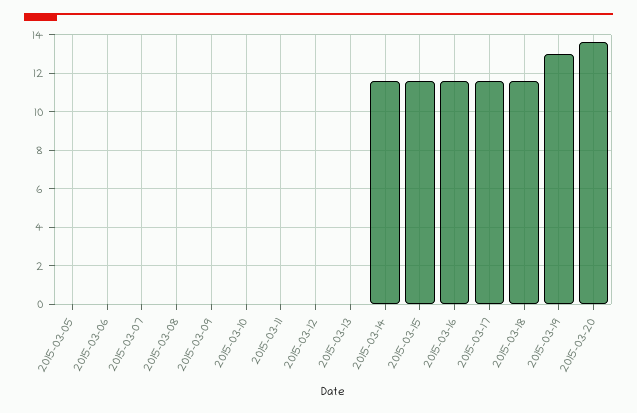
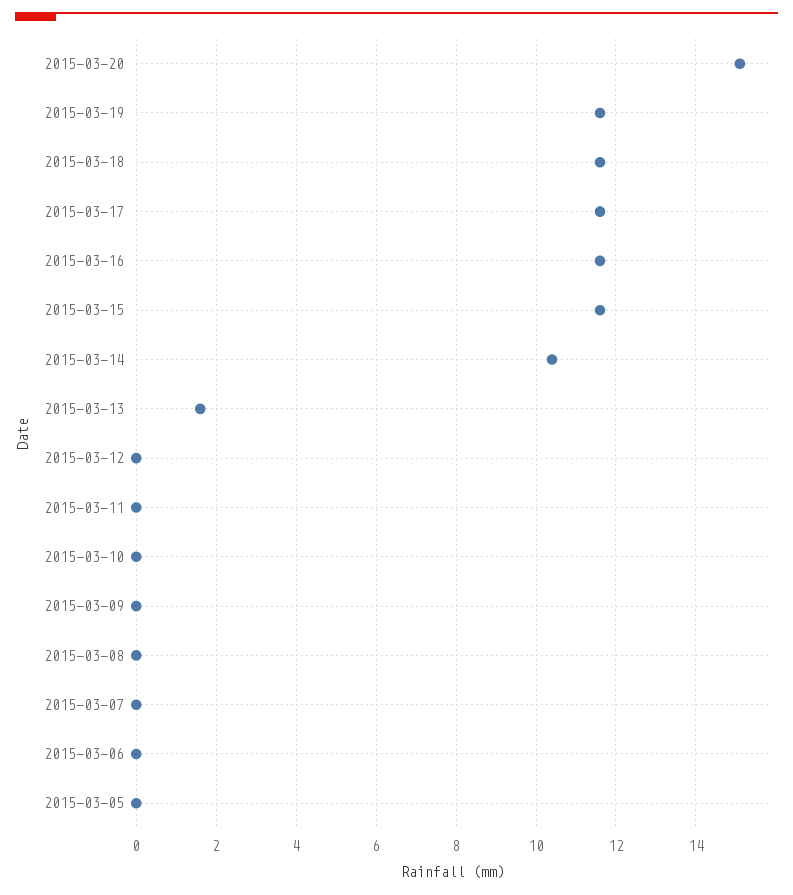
  {
    "2015-03-05": 0,
    "2015-03-06": 0,
    "2015-03-07": 0,
    "2015-03-08": 0,
    "2015-03-09": 0,
    "2015-03-10": 0,
    "2015-03-11": 0,
    "2015-03-12": 0,
-   "2015-03-13": 0,
+   "2015-03-13": 1.5,
-   "2015-03-14": 11.5,
+   "2015-03-14": 10.5,
    "2015-03-15": 11.5,
    "2015-03-16": 11.5,
    "2015-03-17": 11.5,
    "2015-03-18": 11.5,
-   "2015-03-19": 13,
+   "2015-03-19": 11.5,
-   "2015-03-20": 13.5
+   "2015-03-20": 15
  }

